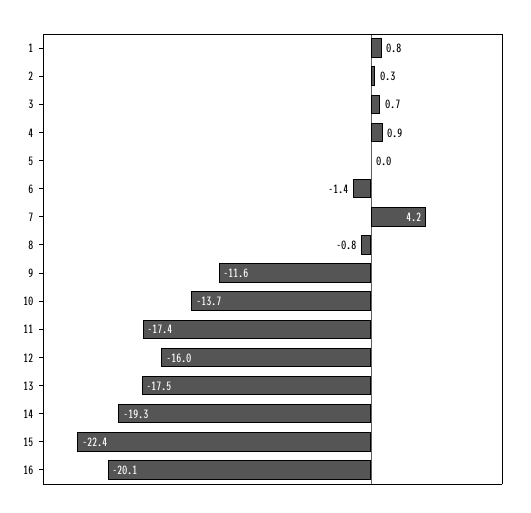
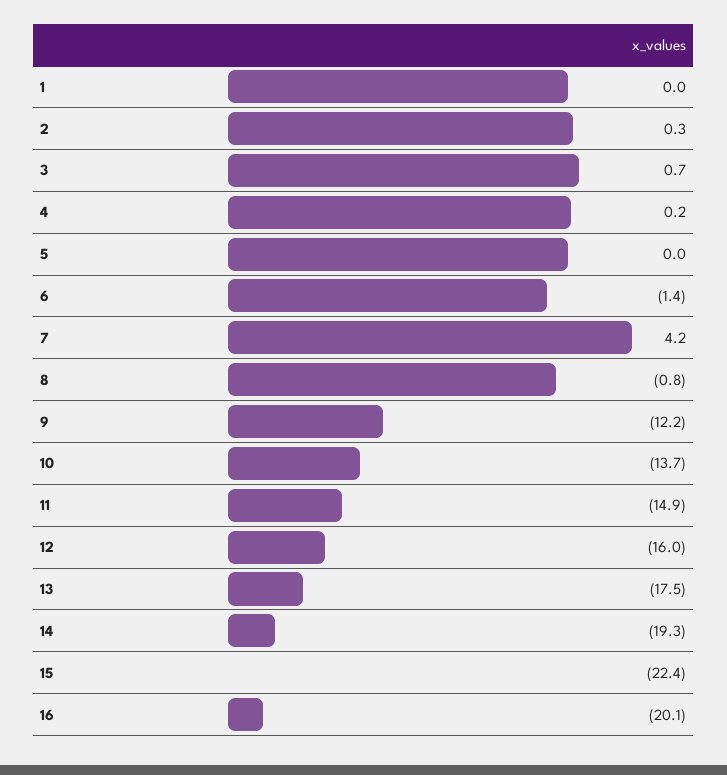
  {
-   "1": 0.8,
+   "1": 0,
    "2": 0.3,
    "3": 0.7,
-   "4": 0.9,
+   "4": 0.2,
    "5": 0,
    "6": -1.4,
    "7": 4.2,
    "8": -0.8,
-   "9": -11.6,
+   "9": -12.2,
    "10": -13.7,
-   "11": -17.4,
+   "11": -14.9,
    "12": -16,
    "13": -17.5,
    "14": -19.3,
    "15": -22.4,
    "16": -20.1
  }

